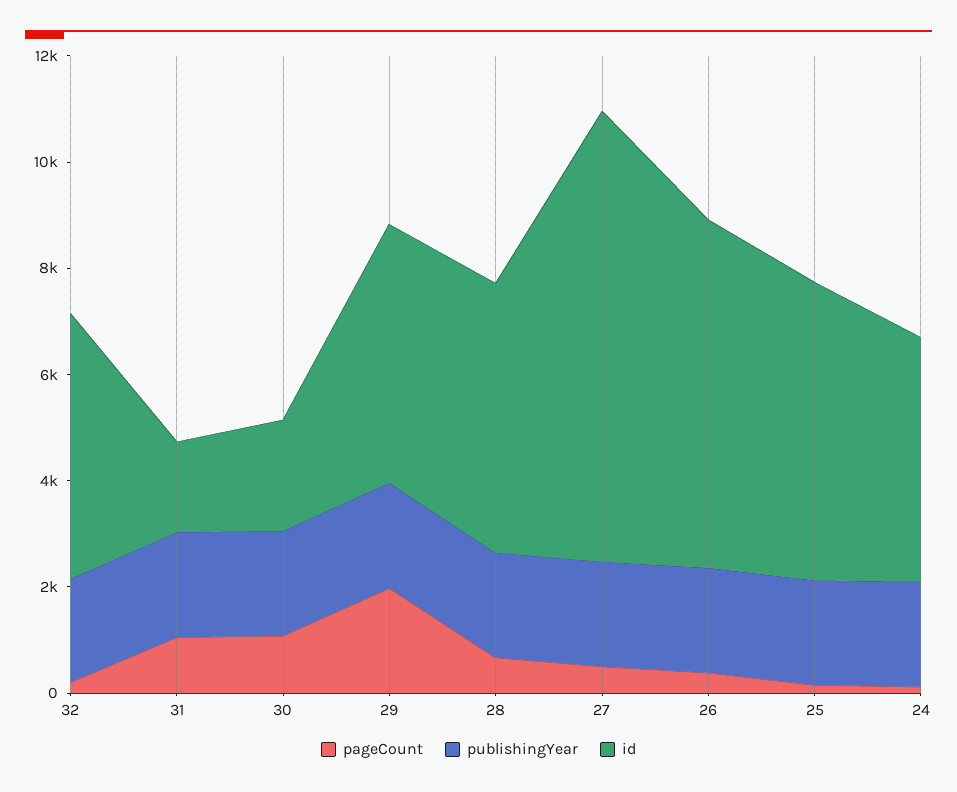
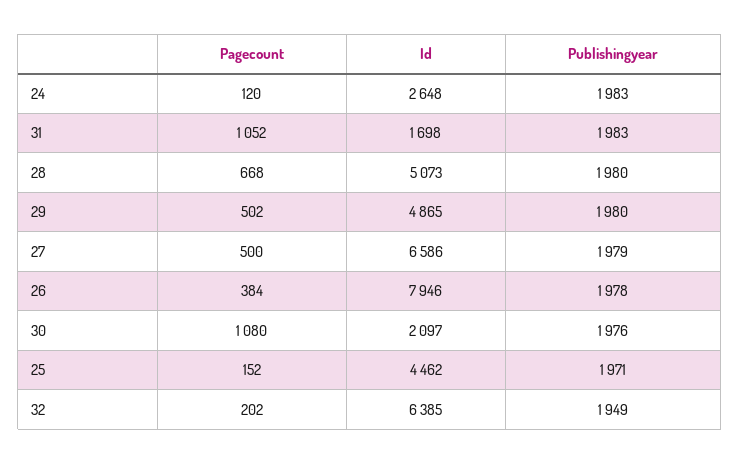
  {
    "pageCount": {
      "32": 202,
      "31": 1052,
      "30": 1080,
-     "29": 2000,
+     "29": 502,
      "28": 668,
      "27": 500,
      "26": 384,
      "25": 152,
      "24": 120
    },
    "publishingYear": {
      "32": 1949,
      "31": 1983,
      "30": 1976,
      "29": 1980,
      "28": 1980,
      "27": 1979,
      "26": 1978,
      "25": 1971,
      "24": 1983
    },
    "id": {
-     "32": 5000,
+     "32": 6385,
      "31": 1698,
      "30": 2097,
      "29": 4865,
      "28": 5073,
-     "27": 8500,
+     "27": 6586,
-     "26": 6500,
+     "26": 7946,
-     "25": 5500,
+     "25": 4462,
-     "24": 4500
+     "24": 2648
    }
  }

